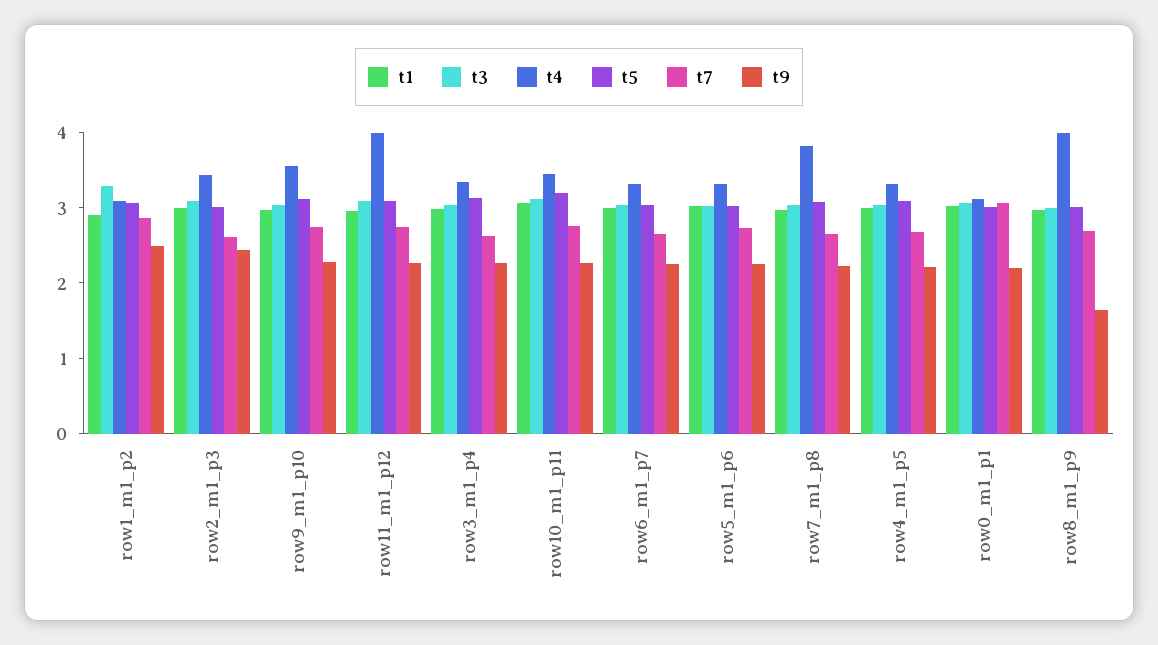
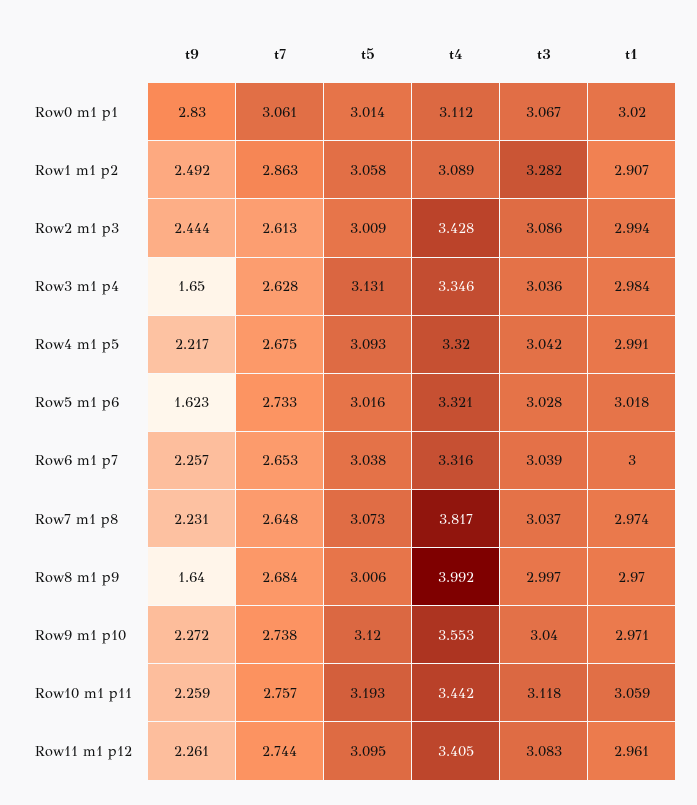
  {
    "t1": {
      "row1_m1_p2": 2.907,
      "row2_m1_p3": 2.994,
      "row9_m1_p10": 2.971,
      "row11_m1_p12": 2.961,
      "row3_m1_p4": 2.984,
      "row10_m1_p11": 3.059,
      "row6_m1_p7": 3,
      "row5_m1_p6": 3.018,
      "row7_m1_p8": 2.974,
      "row4_m1_p5": 2.991,
      "row0_m1_p1": 3.02,
      "row8_m1_p9": 2.97
    },
    "t3": {
      "row1_m1_p2": 3.282,
      "row2_m1_p3": 3.086,
      "row9_m1_p10": 3.04,
      "row11_m1_p12": 3.083,
      "row3_m1_p4": 3.036,
      "row10_m1_p11": 3.118,
      "row6_m1_p7": 3.039,
      "row5_m1_p6": 3.028,
      "row7_m1_p8": 3.037,
      "row4_m1_p5": 3.042,
      "row0_m1_p1": 3.067,
      "row8_m1_p9": 2.997
    },
    "t4": {
      "row1_m1_p2": 3.089,
      "row2_m1_p3": 3.428,
      "row9_m1_p10": 3.553,
-     "row11_m1_p12": 4,
+     "row11_m1_p12": 3.405,
      "row3_m1_p4": 3.346,
      "row10_m1_p11": 3.442,
      "row6_m1_p7": 3.316,
      "row5_m1_p6": 3.321,
      "row7_m1_p8": 3.817,
      "row4_m1_p5": 3.32,
      "row0_m1_p1": 3.112,
      "row8_m1_p9": 3.992
    },
    "t5": {
      "row1_m1_p2": 3.058,
      "row2_m1_p3": 3.009,
      "row9_m1_p10": 3.12,
      "row11_m1_p12": 3.095,
      "row3_m1_p4": 3.131,
      "row10_m1_p11": 3.193,
      "row6_m1_p7": 3.038,
      "row5_m1_p6": 3.016,
      "row7_m1_p8": 3.073,
      "row4_m1_p5": 3.093,
      "row0_m1_p1": 3.014,
      "row8_m1_p9": 3.006
    },
    "t7": {
      "row1_m1_p2": 2.863,
      "row2_m1_p3": 2.613,
      "row9_m1_p10": 2.738,
      "row11_m1_p12": 2.744,
      "row3_m1_p4": 2.628,
      "row10_m1_p11": 2.757,
      "row6_m1_p7": 2.653,
      "row5_m1_p6": 2.733,
      "row7_m1_p8": 2.648,
      "row4_m1_p5": 2.675,
      "row0_m1_p1": 3.061,
      "row8_m1_p9": 2.684
    },
    "t9": {
      "row1_m1_p2": 2.492,
      "row2_m1_p3": 2.444,
      "row9_m1_p10": 2.272,
      "row11_m1_p12": 2.261,
-     "row3_m1_p4": 2.2,
+     "row3_m1_p4": 1.65,
      "row10_m1_p11": 2.259,
      "row6_m1_p7": 2.257,
-     "row5_m1_p6": 2.2,
+     "row5_m1_p6": 1.623,
      "row7_m1_p8": 2.231,
      "row4_m1_p5": 2.217,
-     "row0_m1_p1": 2.2,
+     "row0_m1_p1": 2.83,
      "row8_m1_p9": 1.64
    }
  }

